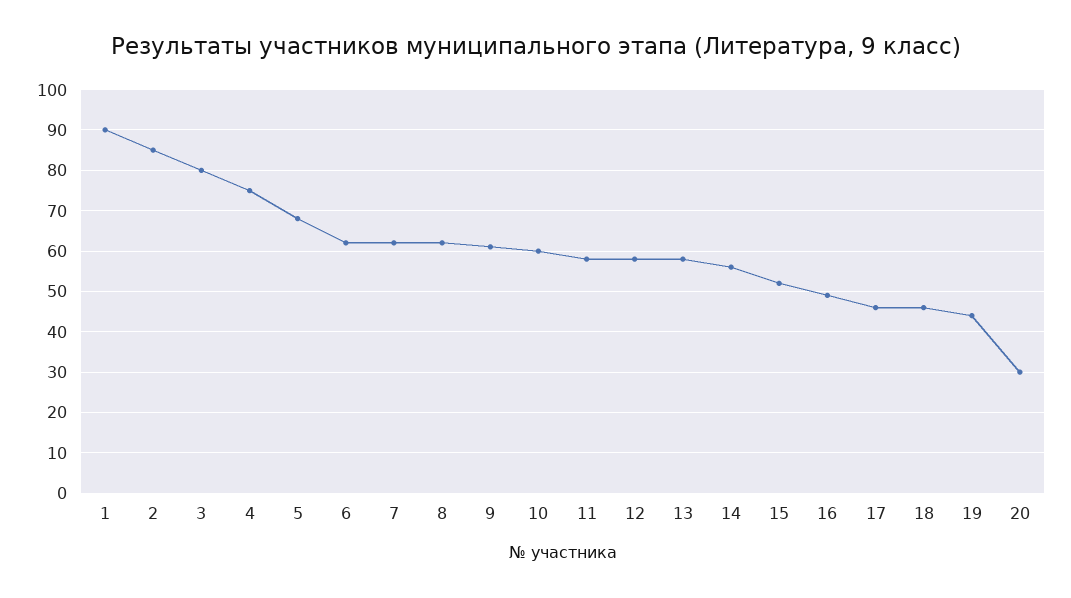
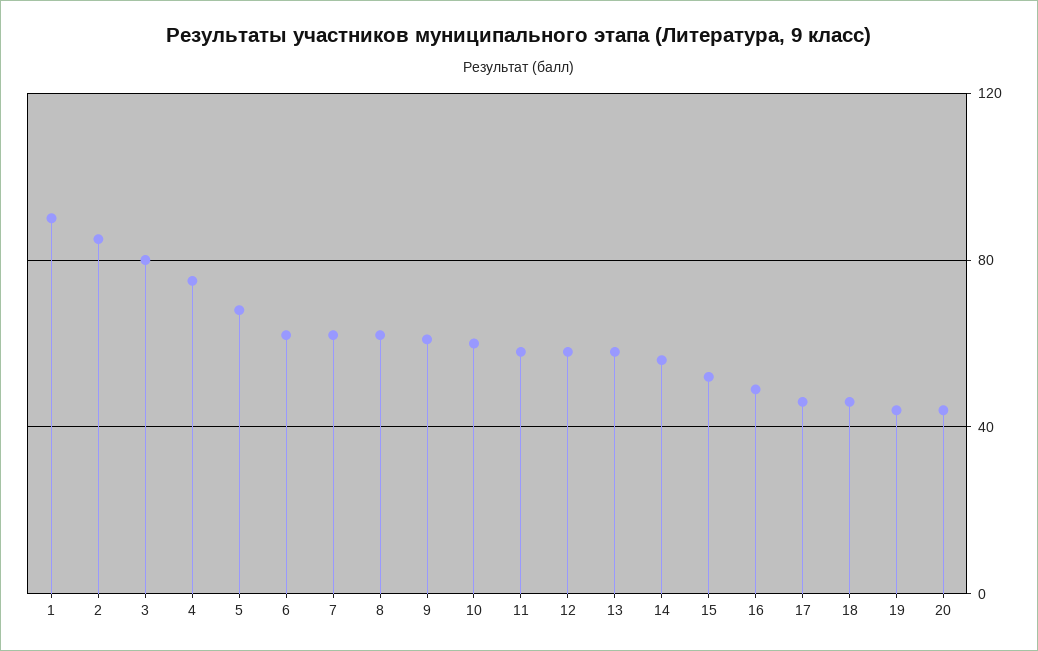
  {
    "1": 90,
    "2": 85,
    "3": 80,
    "4": 75,
    "5": 70,
    "6": 60,
    "7": 60,
    "8": 60,
    "9": 60,
    "10": 60,
    "11": 60,
    "12": 60,
    "13": 60,
    "14": 55,
    "15": 50,
    "16": 50,
    "17": 45,
    "18": 45,
    "19": 45,
-   "20": 30
+   "20": 45
  }

